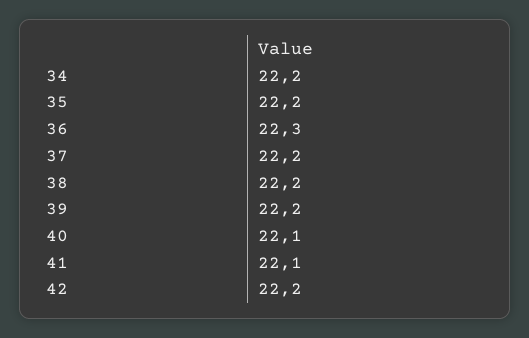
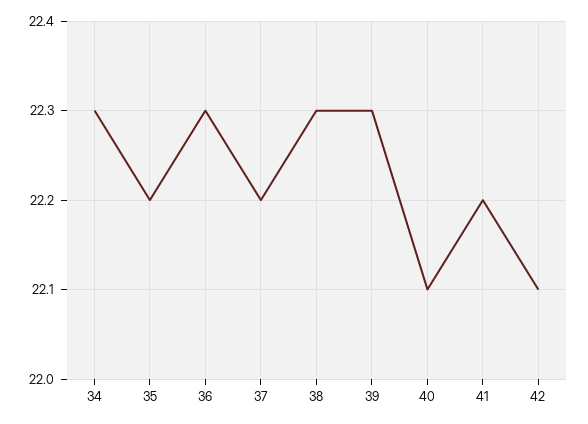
  {
-   "34": 22.2,
+   "34": 22.3,
    "35": 22.2,
    "36": 22.3,
    "37": 22.2,
-   "38": 22.2,
+   "38": 22.3,
-   "39": 22.2,
+   "39": 22.3,
    "40": 22.1,
-   "41": 22.1,
+   "41": 22.2,
-   "42": 22.2
+   "42": 22.1
  }

